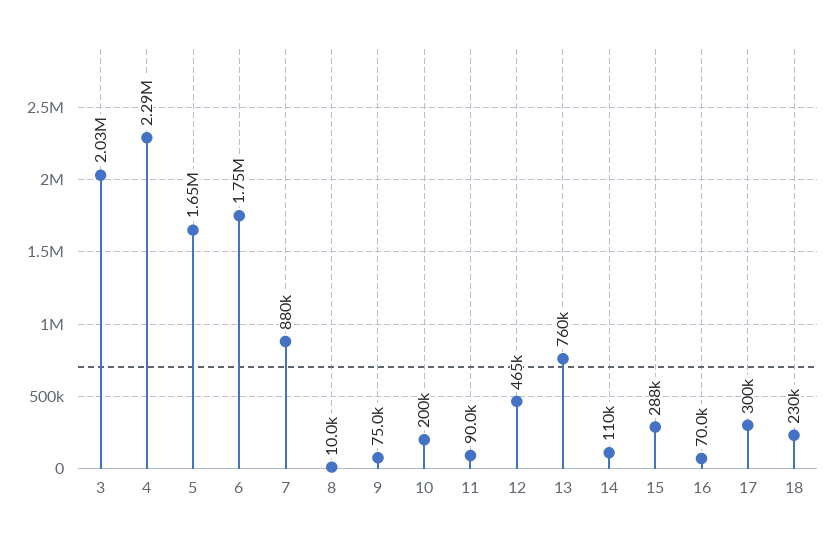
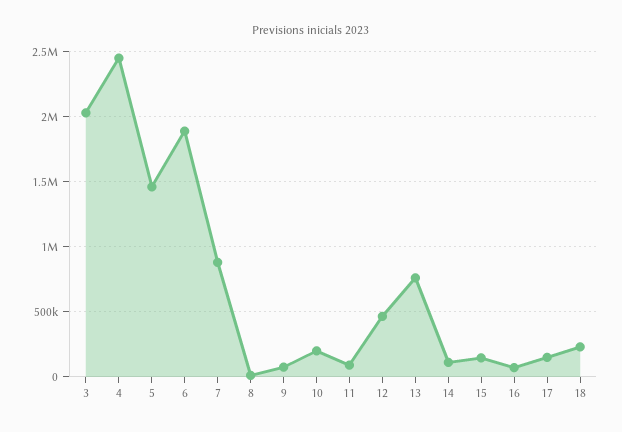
  {
    "3": 2030000,
-   "4": 2290000,
+   "4": 2450000,
-   "5": 1650000,
+   "5": 1450000,
-   "6": 1750000,
+   "6": 1900000,
    "7": 880000,
    "8": 10000,
    "9": 75000,
    "10": 200000,
    "11": 90000,
    "12": 465000,
    "13": 760000,
    "14": 110000,
-   "15": 288000,
+   "15": 150000,
    "16": 70000,
-   "17": 300000,
+   "17": 150000,
    "18": 230000
  }

